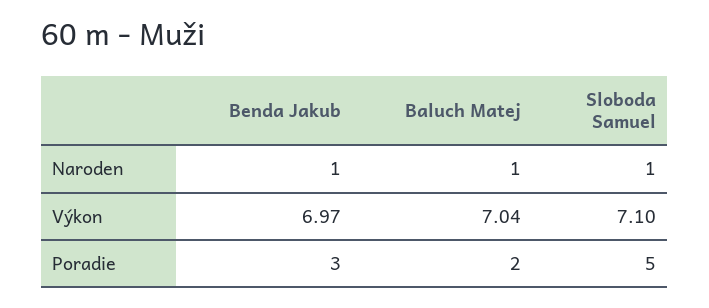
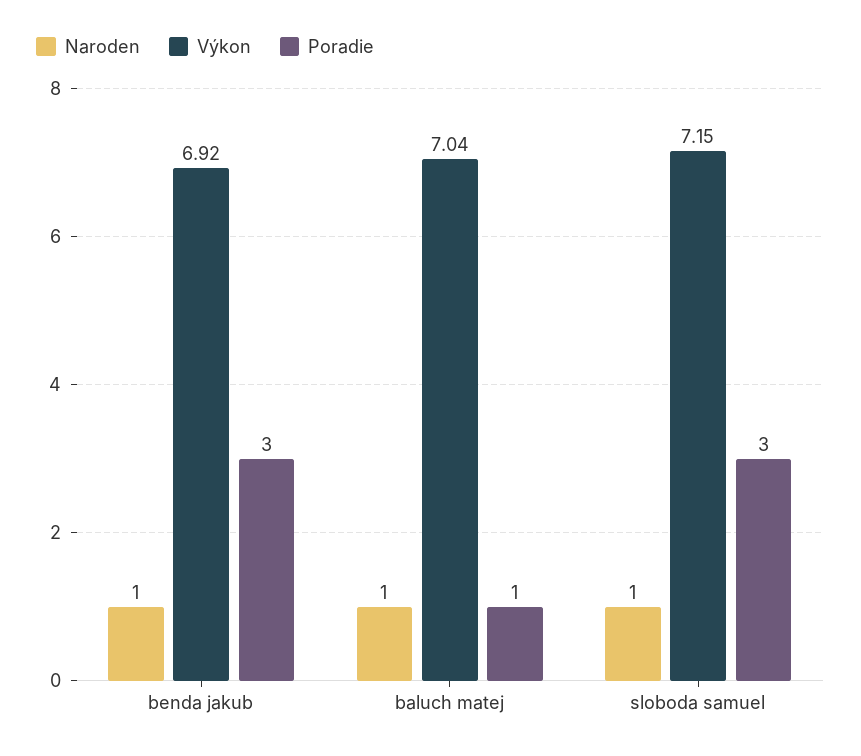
  {
    "Naroden": {
      "Benda Jakub": 1,
      "Baluch Matej": 1,
      "Sloboda Samuel": 1
    },
    "Výkon": {
-     "Benda Jakub": 6.97,
+     "Benda Jakub": 6.92,
      "Baluch Matej": 7.04,
-     "Sloboda Samuel": 7.1
+     "Sloboda Samuel": 7.15
    },
    "Poradie": {
      "Benda Jakub": 3,
-     "Baluch Matej": 2,
+     "Baluch Matej": 1,
-     "Sloboda Samuel": 5
+     "Sloboda Samuel": 3
    }
  }

